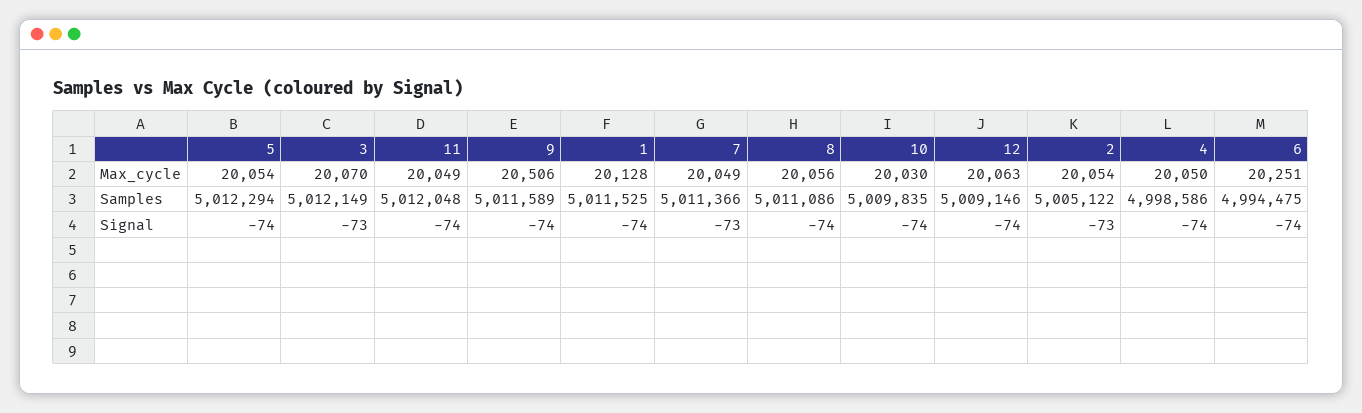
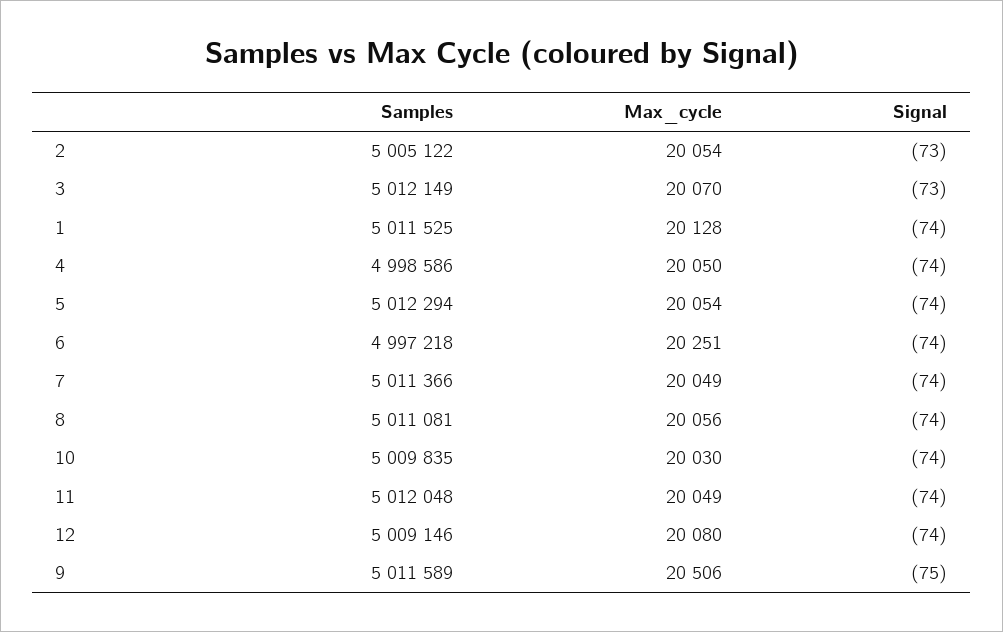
  {
    "5": {
      "Max_cycle": 20054,
      "Samples": 5012294,
      "Signal": -74
    },
    "3": {
      "Max_cycle": 20070,
      "Samples": 5012149,
      "Signal": -73
    },
    "11": {
      "Max_cycle": 20049,
      "Samples": 5012048,
      "Signal": -74
    },
    "9": {
      "Max_cycle": 20506,
      "Samples": 5011589,
-     "Signal": -74
+     "Signal": -75
    },
    "1": {
      "Max_cycle": 20128,
      "Samples": 5011525,
      "Signal": -74
    },
    "7": {
      "Max_cycle": 20049,
      "Samples": 5011366,
-     "Signal": -73
+     "Signal": -74
    },
    "8": {
      "Max_cycle": 20056,
-     "Samples": 5011086,
+     "Samples": 5011081,
      "Signal": -74
    },
    "10": {
      "Max_cycle": 20030,
      "Samples": 5009835,
      "Signal": -74
    },
    "12": {
-     "Max_cycle": 20063,
+     "Max_cycle": 20080,
      "Samples": 5009146,
      "Signal": -74
    },
    "2": {
      "Max_cycle": 20054,
      "Samples": 5005122,
      "Signal": -73
    },
    "4": {
      "Max_cycle": 20050,
      "Samples": 4998586,
      "Signal": -74
    },
    "6": {
      "Max_cycle": 20251,
-     "Samples": 4994475,
+     "Samples": 4997218,
      "Signal": -74
    }
  }

